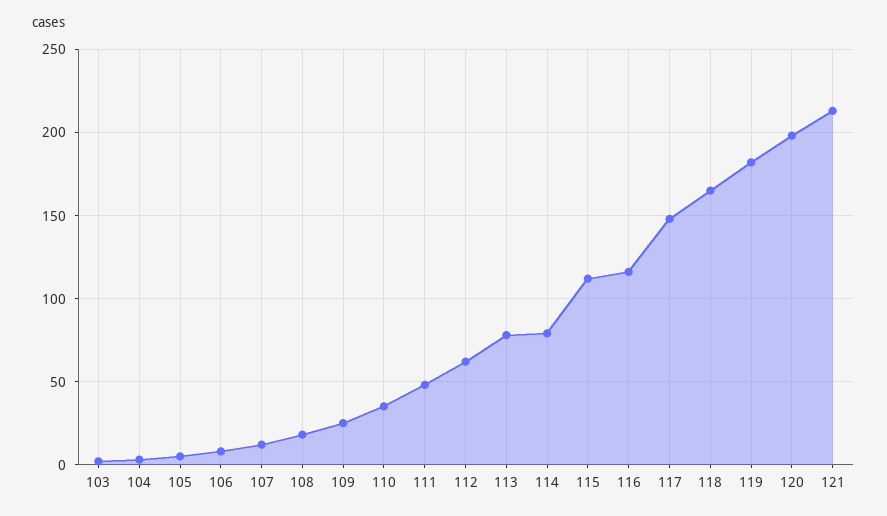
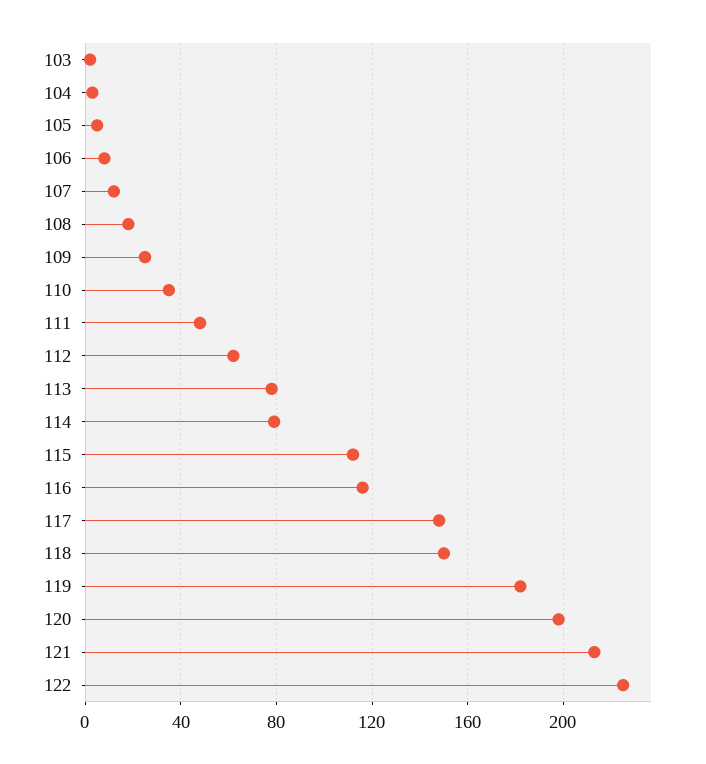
  {
    "103": 0,
    "104": 5,
    "105": 5,
    "106": 10,
    "107": 10,
    "108": 20,
    "109": 25,
    "110": 35,
    "111": 50,
    "112": 60,
    "113": 80,
    "114": 80,
    "115": 110,
    "116": 115,
    "117": 150,
-   "118": 165,
+   "118": 150,
    "119": 180,
    "120": 200,
-   "121": 215
+   "121": 215,
+   "122": 225
  }

